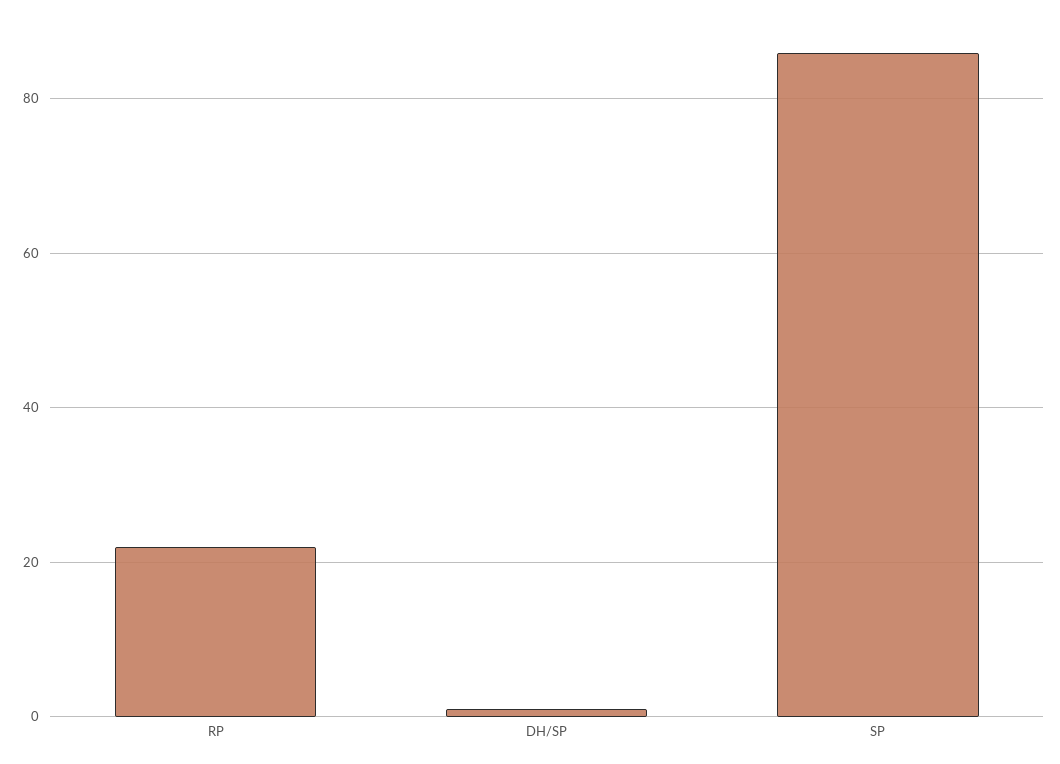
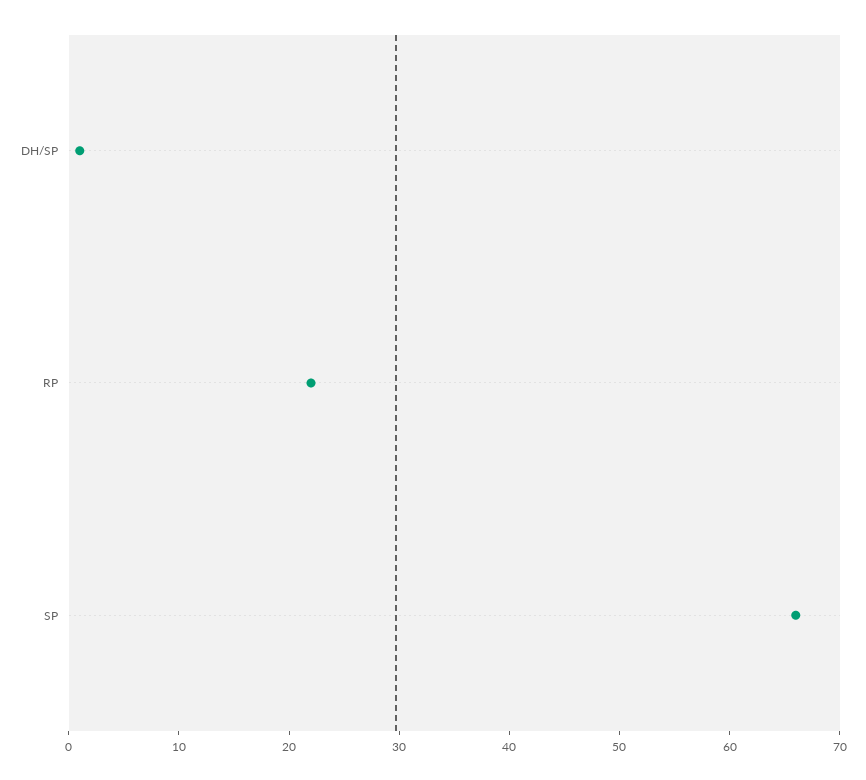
  {
    "RP": 22,
    "DH/SP": 1,
-   "SP": 85
+   "SP": 66
  }

